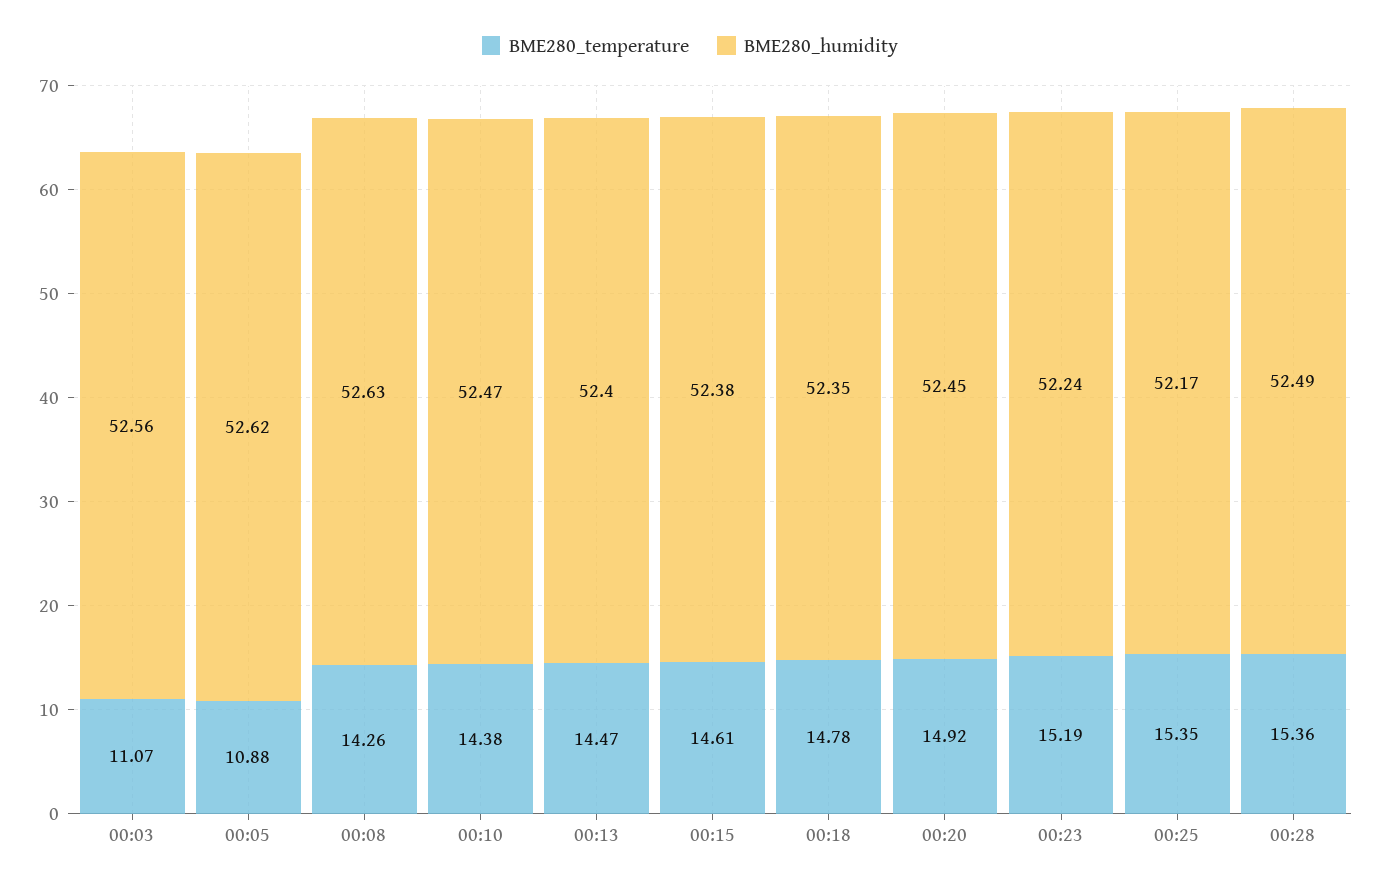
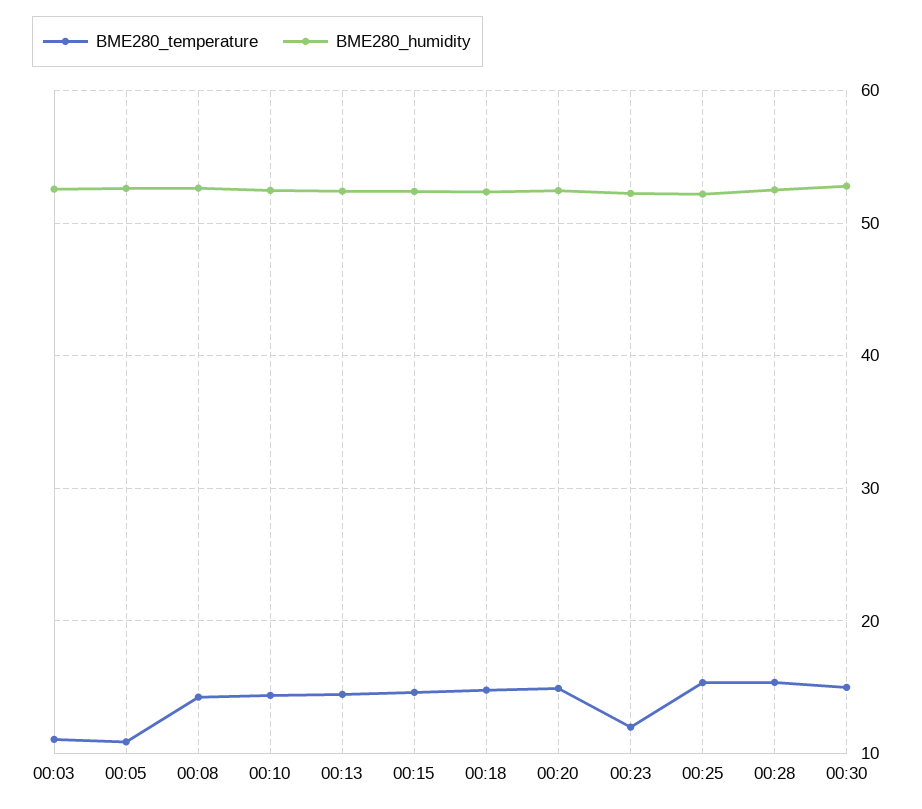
  {
    "BME280_temperature": {
      "00:03": 11.07,
      "00:05": 10.88,
      "00:08": 14.26,
      "00:10": 14.38,
      "00:13": 14.47,
      "00:15": 14.61,
      "00:18": 14.78,
      "00:20": 14.92,
-     "00:23": 15.19,
+     "00:23": 12,
      "00:25": 15.35,
-     "00:28": 15.36
+     "00:28": 15.36,
+     "00:30": 15
    },
    "BME280_humidity": {
      "00:03": 52.56,
      "00:05": 52.62,
      "00:08": 52.63,
      "00:10": 52.47,
      "00:13": 52.4,
      "00:15": 52.38,
      "00:18": 52.35,
      "00:20": 52.45,
      "00:23": 52.24,
      "00:25": 52.17,
-     "00:28": 52.49
+     "00:28": 52.49,
+     "00:30": 53
    }
  }

